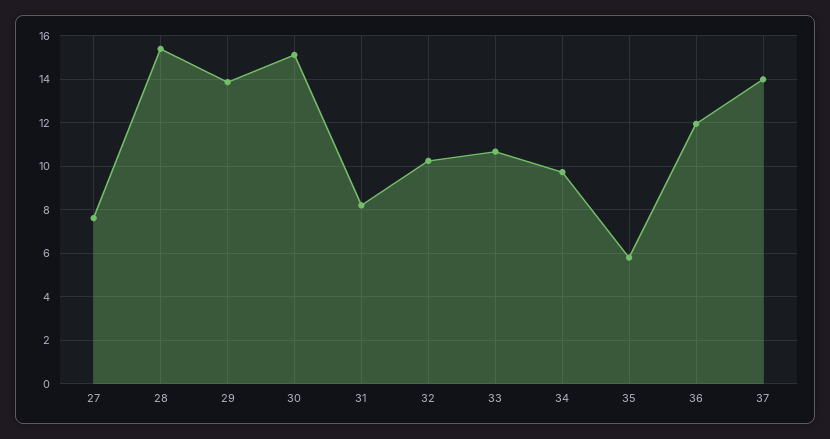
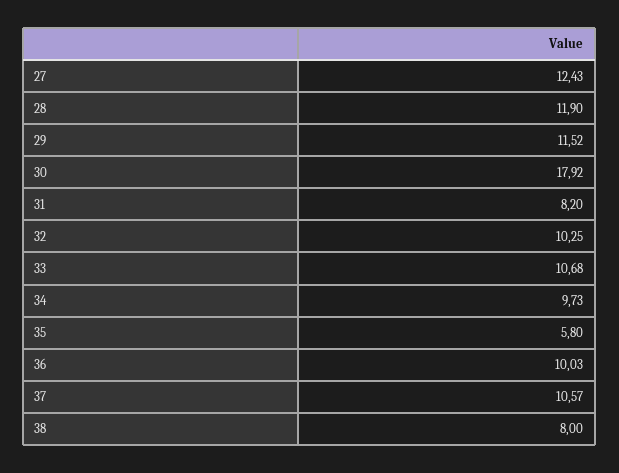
  {
-   "27": 7.5,
+   "27": 12.43,
-   "28": 15.5,
+   "28": 11.9,
-   "29": 14,
+   "29": 11.52,
-   "30": 15,
+   "30": 17.92,
    "31": 8.2,
    "32": 10.25,
    "33": 10.68,
    "34": 9.73,
    "35": 5.8,
-   "36": 12,
+   "36": 10.03,
-   "37": 14
+   "37": 10.57,
+   "38": 8
  }

